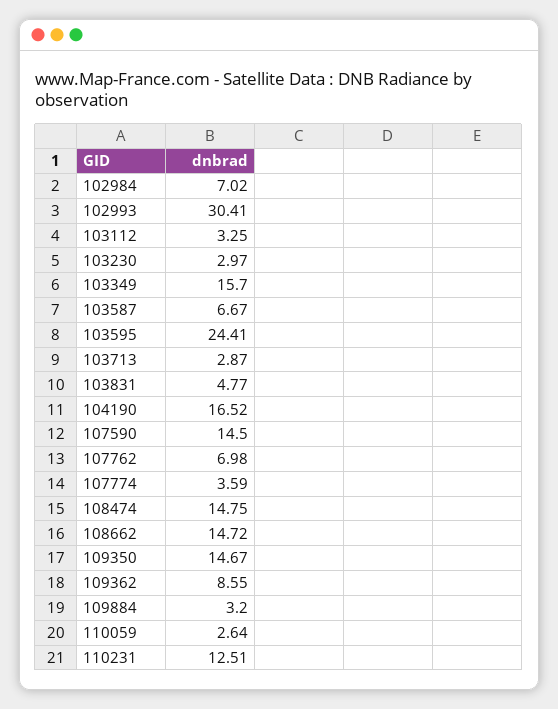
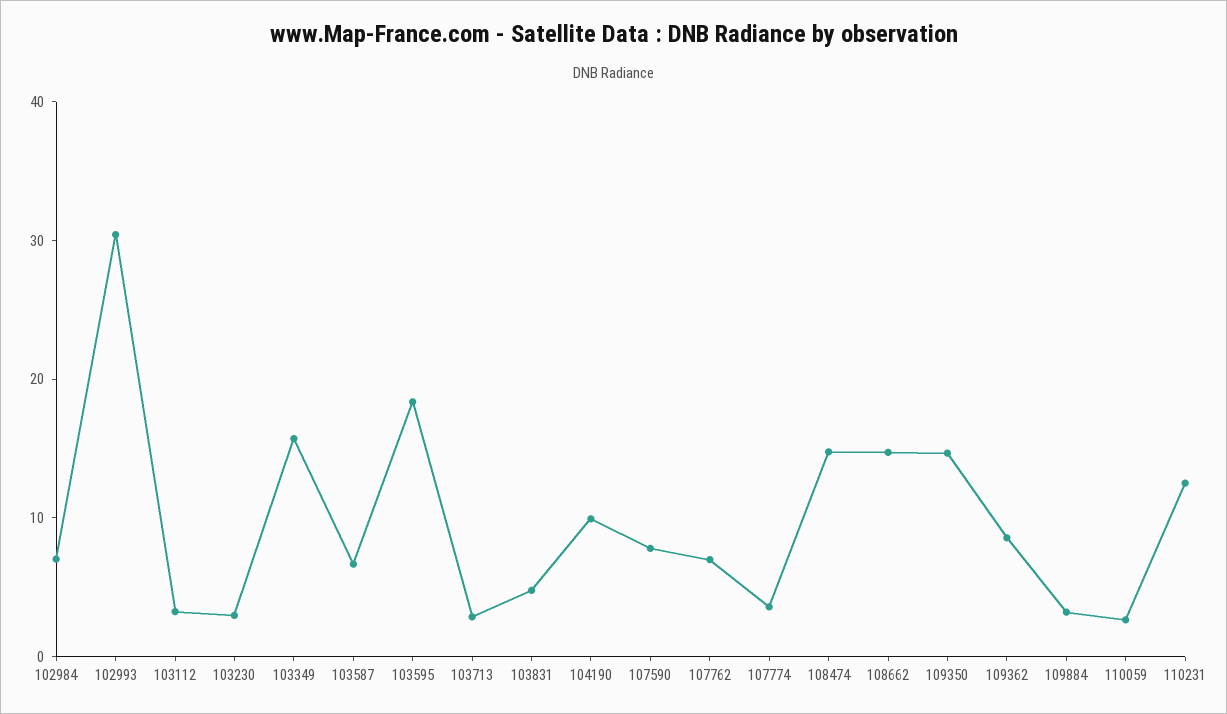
  {
    "102984": 7.02,
    "102993": 30.41,
    "103112": 3.25,
    "103230": 2.97,
    "103349": 15.7,
    "103587": 6.67,
-   "103595": 24.41,
+   "103595": 18,
    "103713": 2.87,
    "103831": 4.77,
-   "104190": 16.52,
+   "104190": 10,
-   "107590": 14.5,
+   "107590": 8,
    "107762": 6.98,
    "107774": 3.59,
    "108474": 14.75,
    "108662": 14.72,
    "109350": 14.67,
    "109362": 8.55,
    "109884": 3.2,
    "110059": 2.64,
    "110231": 12.51
  }

